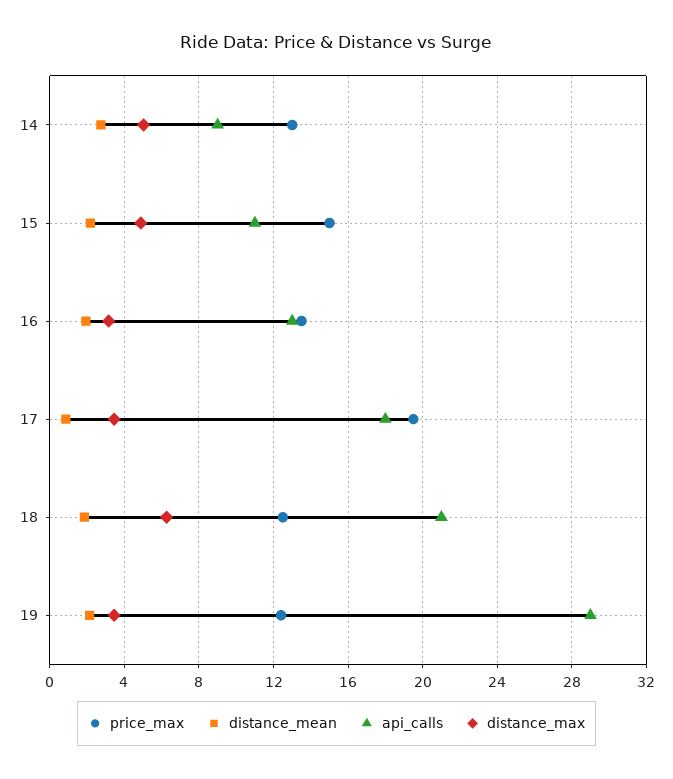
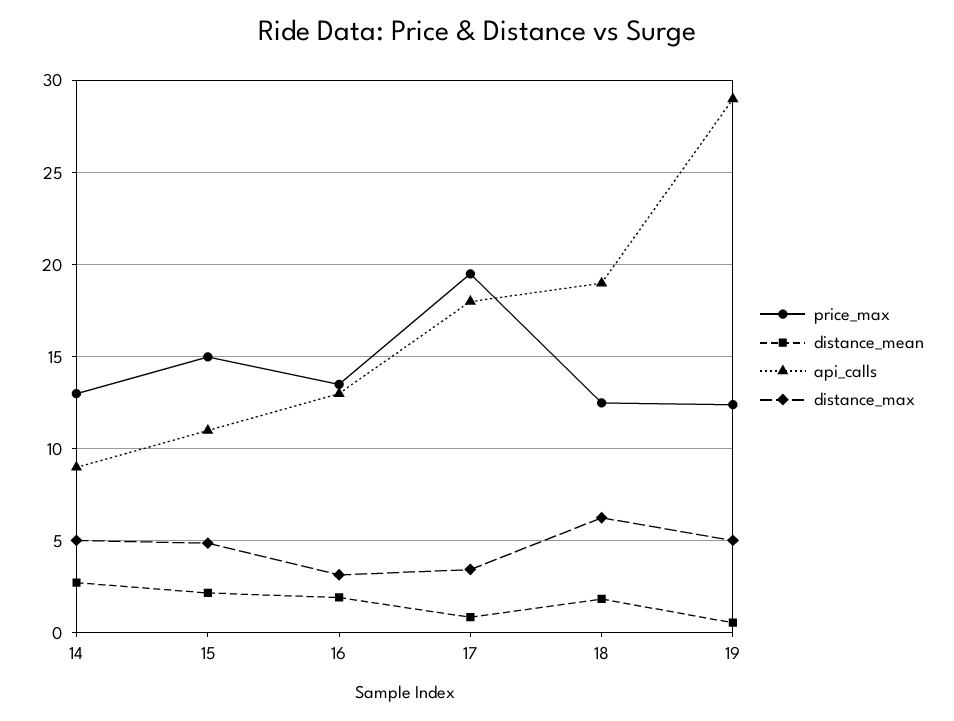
  {
    "price_max": {
      "14": 13,
      "15": 15,
      "16": 13.5,
      "17": 19.5,
      "18": 12.5,
      "19": 12.5
    },
    "distance_mean": {
      "14": 2.5,
      "15": 2,
      "16": 2,
      "17": 1,
      "18": 2,
-     "19": 2
+     "19": 0.5
    },
    "api_calls": {
      "14": 9,
      "15": 11,
      "16": 13,
      "17": 18,
-     "18": 21,
+     "18": 19,
      "19": 29
    },
    "distance_max": {
      "14": 5,
      "15": 5,
      "16": 3,
      "17": 3.5,
      "18": 6.5,
-     "19": 3.5
+     "19": 5
    }
  }

